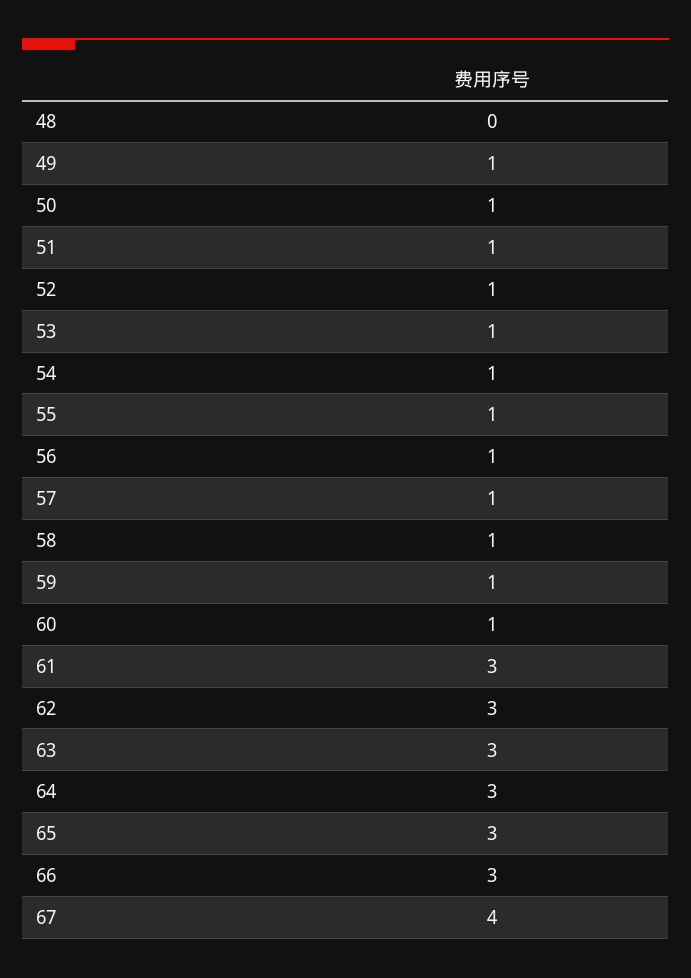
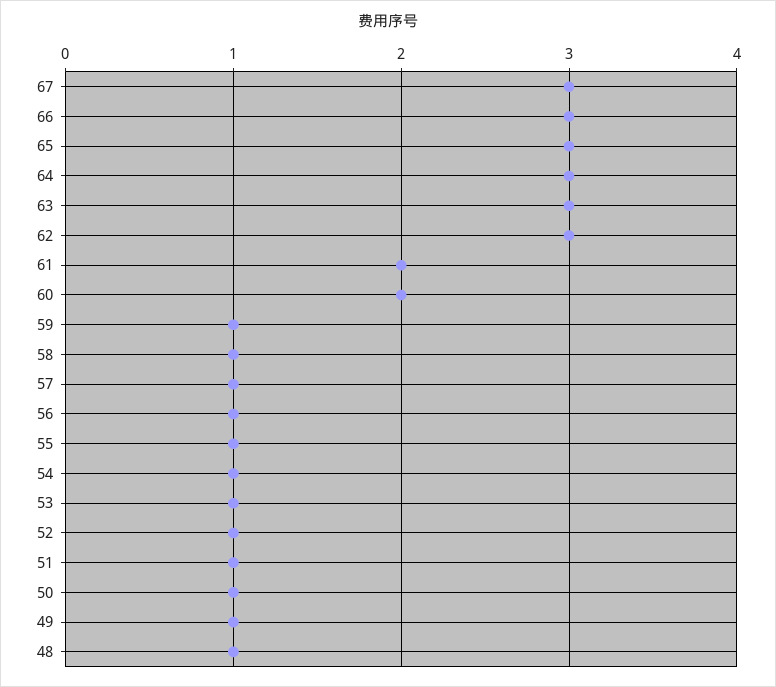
  {
-   "48": 0,
+   "48": 1,
    "49": 1,
    "50": 1,
    "51": 1,
    "52": 1,
    "53": 1,
    "54": 1,
    "55": 1,
    "56": 1,
    "57": 1,
    "58": 1,
    "59": 1,
-   "60": 1,
+   "60": 2,
-   "61": 3,
+   "61": 2,
    "62": 3,
    "63": 3,
    "64": 3,
    "65": 3,
    "66": 3,
-   "67": 4
+   "67": 3
  }

